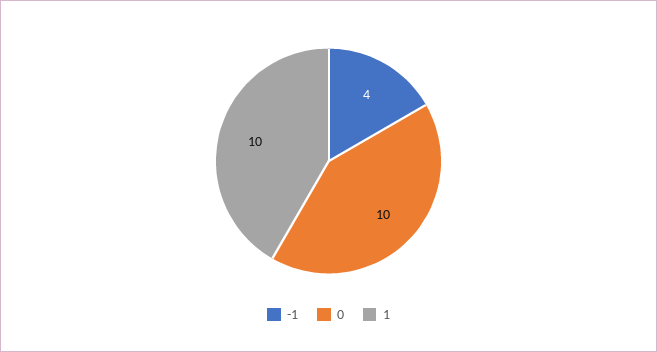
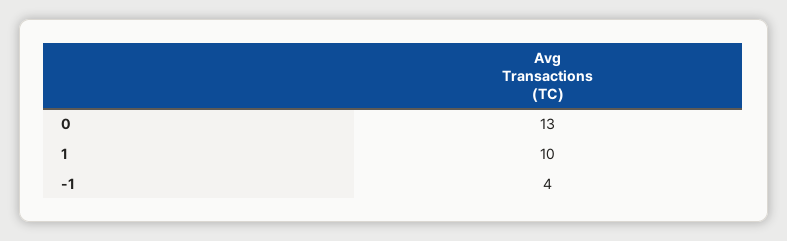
  {
    "-1": 4,
-   "0": 10,
+   "0": 13,
    "1": 10
  }

